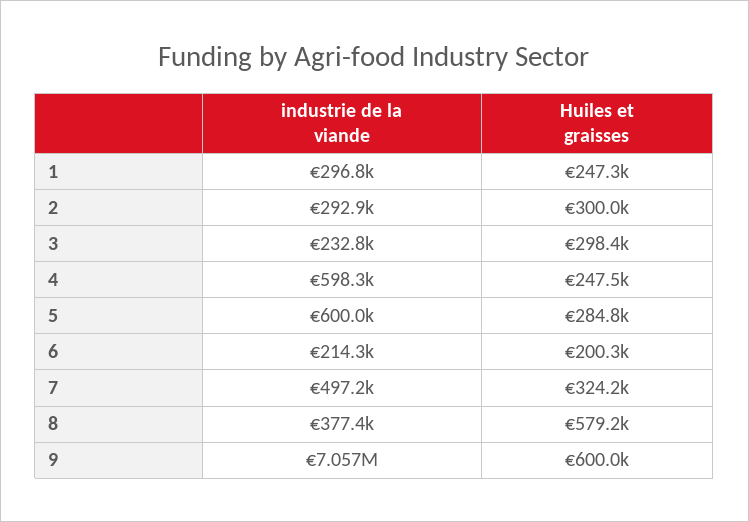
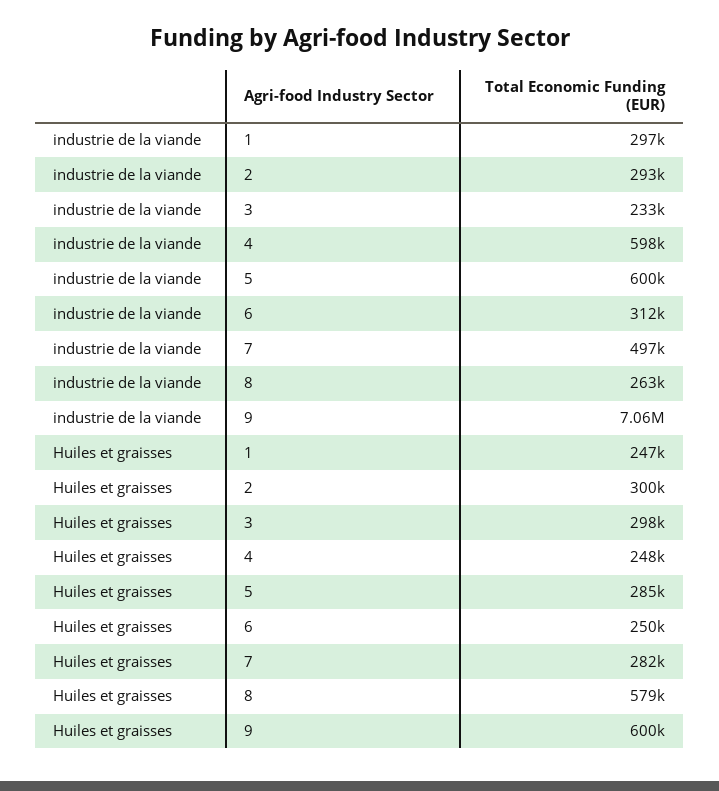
  {
    "industrie de la viande": {
      "1": 296800,
      "2": 292900,
      "3": 232800,
      "4": 598300,
      "5": 600000,
-     "6": 214300,
+     "6": 312000,
      "7": 497200,
-     "8": 377400,
+     "8": 263000,
      "9": 7057000
    },
    "Huiles et graisses": {
      "1": 247300,
      "2": 300000,
      "3": 298400,
      "4": 247500,
      "5": 284800,
-     "6": 200300,
+     "6": 250000,
-     "7": 324200,
+     "7": 282000,
      "8": 579200,
      "9": 600000
    }
  }

